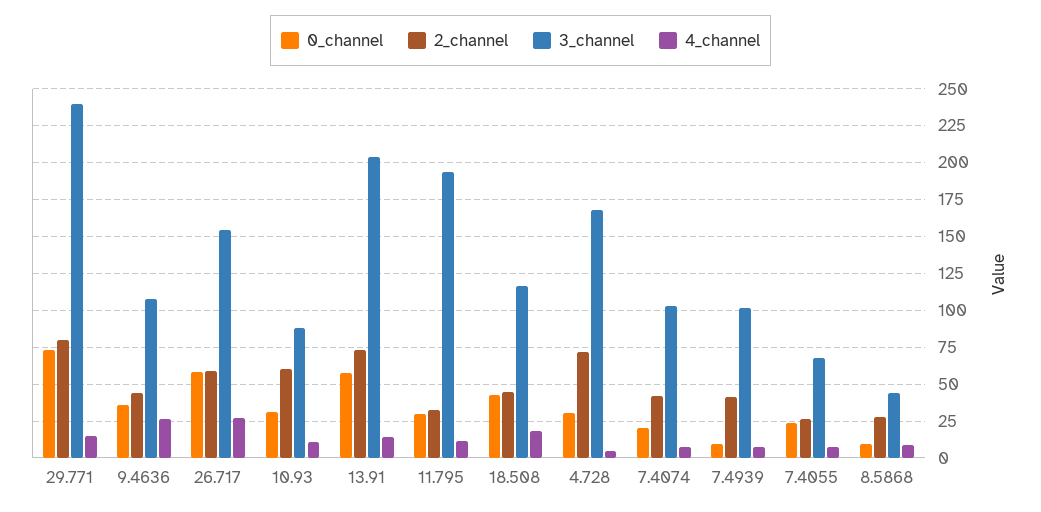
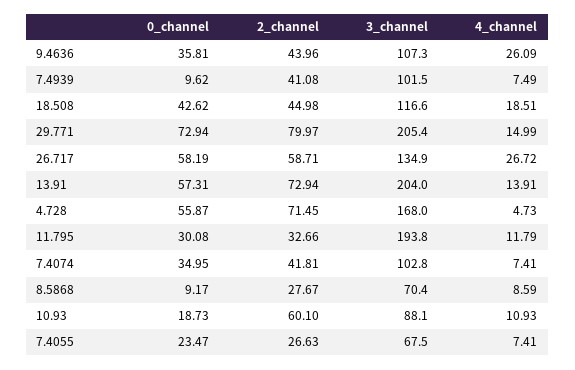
  {
    "0_channel": {
      "29.771": 72.94,
      "9.4636": 35.81,
      "26.717": 58.19,
-     "10.93": 30,
+     "10.93": 18.73,
      "13.91": 57.31,
      "11.795": 30.08,
      "18.508": 42.62,
-     "4.728": 30,
+     "4.728": 55.87,
-     "7.4074": 20,
+     "7.4074": 34.95,
      "7.4939": 9.62,
      "7.4055": 23.47,
      "8.5868": 9.17
    },
    "2_channel": {
      "29.771": 79.97,
      "9.4636": 43.96,
      "26.717": 58.71,
      "10.93": 60.1,
      "13.91": 72.94,
      "11.795": 32.66,
      "18.508": 44.98,
      "4.728": 71.45,
      "7.4074": 41.81,
      "7.4939": 41.08,
      "7.4055": 26.63,
      "8.5868": 27.67
    },
    "3_channel": {
-     "29.771": 240,
+     "29.771": 205.4,
      "9.4636": 107.3,
-     "26.717": 155,
+     "26.717": 134.9,
      "10.93": 88.1,
      "13.91": 204,
      "11.795": 193.8,
      "18.508": 116.6,
      "4.728": 168,
      "7.4074": 102.8,
      "7.4939": 101.5,
      "7.4055": 67.5,
-     "8.5868": 45
+     "8.5868": 70.4
    },
    "4_channel": {
      "29.771": 14.99,
      "9.4636": 26.09,
      "26.717": 26.72,
      "10.93": 10.93,
      "13.91": 13.91,
      "11.795": 11.79,
      "18.508": 18.51,
      "4.728": 4.73,
      "7.4074": 7.41,
      "7.4939": 7.49,
      "7.4055": 7.41,
      "8.5868": 8.59
    }
  }

